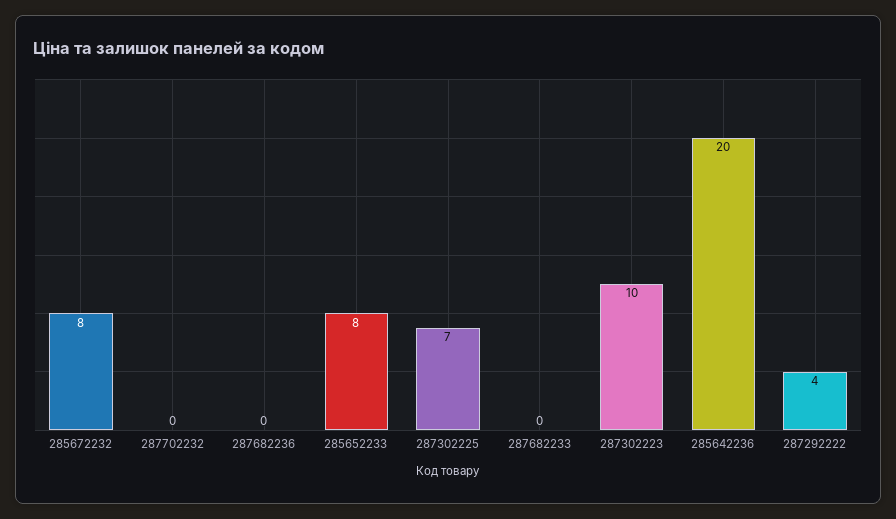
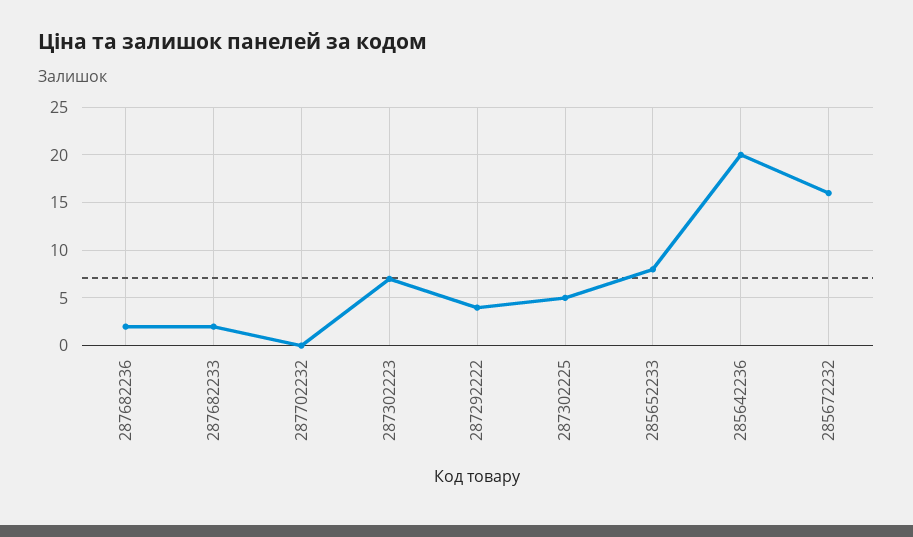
  {
-   "285672232": 8,
+   "285672232": 16,
    "287702232": 0,
-   "287682236": 0,
+   "287682236": 2,
    "285652233": 8,
-   "287302225": 7,
+   "287302225": 5,
-   "287682233": 0,
+   "287682233": 2,
-   "287302223": 10,
+   "287302223": 7,
    "285642236": 20,
    "287292222": 4
  }

